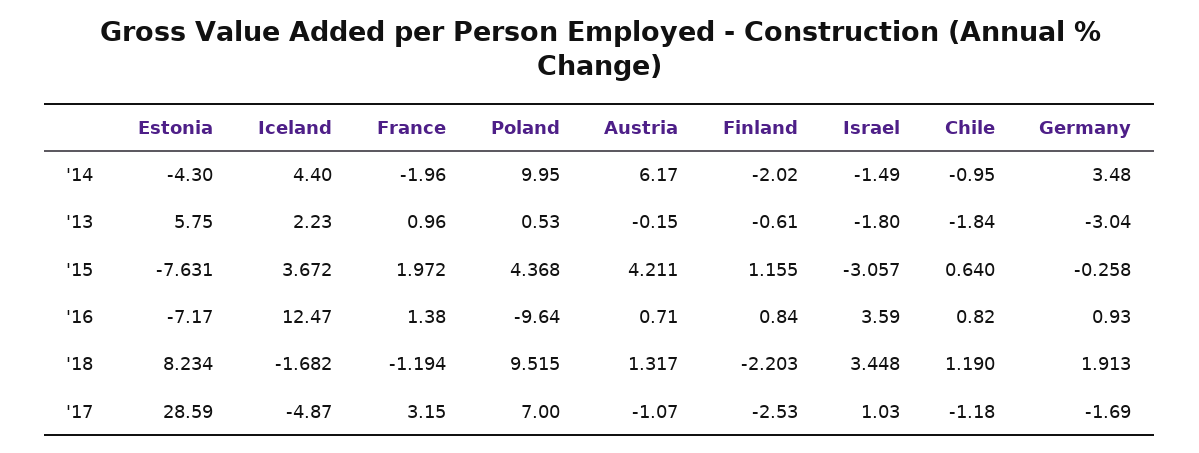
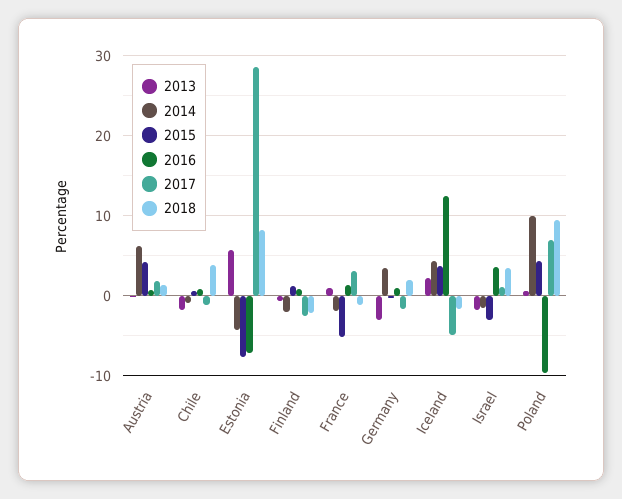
  {
    "'14": {
      "Estonia": -4.3,
      "Iceland": 4.4,
      "France": -1.96,
      "Poland": 9.95,
      "Austria": 6.17,
      "Finland": -2.02,
      "Israel": -1.49,
      "Chile": -0.95,
      "Germany": 3.48
    },
    "'13": {
      "Estonia": 5.75,
      "Iceland": 2.23,
      "France": 0.96,
      "Poland": 0.53,
      "Austria": -0.15,
      "Finland": -0.61,
      "Israel": -1.8,
      "Chile": -1.84,
      "Germany": -3.04
    },
    "'15": {
      "Estonia": -7.631,
      "Iceland": 3.672,
-     "France": 1.972,
+     "France": -5,
      "Poland": 4.368,
      "Austria": 4.211,
      "Finland": 1.155,
      "Israel": -3.057,
      "Chile": 0.64,
      "Germany": -0.258
    },
    "'16": {
      "Estonia": -7.17,
      "Iceland": 12.47,
      "France": 1.38,
      "Poland": -9.64,
      "Austria": 0.71,
      "Finland": 0.84,
      "Israel": 3.59,
      "Chile": 0.82,
      "Germany": 0.93
    },
    "'18": {
      "Estonia": 8.234,
      "Iceland": -1.682,
      "France": -1.194,
      "Poland": 9.515,
      "Austria": 1.317,
      "Finland": -2.203,
      "Israel": 3.448,
-     "Chile": 1.19,
+     "Chile": 4,
      "Germany": 1.913
    },
    "'17": {
      "Estonia": 28.59,
      "Iceland": -4.87,
      "France": 3.15,
      "Poland": 7,
-     "Austria": -1.07,
+     "Austria": 2,
      "Finland": -2.53,
      "Israel": 1.03,
      "Chile": -1.18,
      "Germany": -1.69
    }
  }

